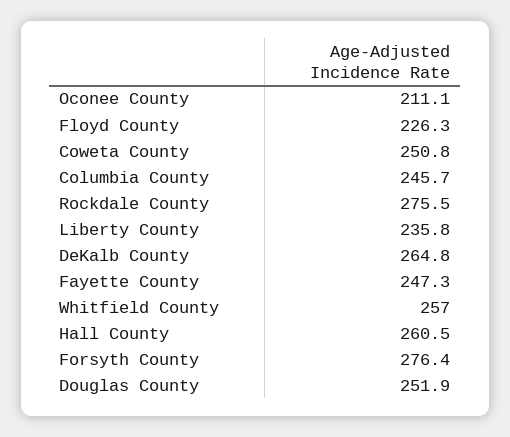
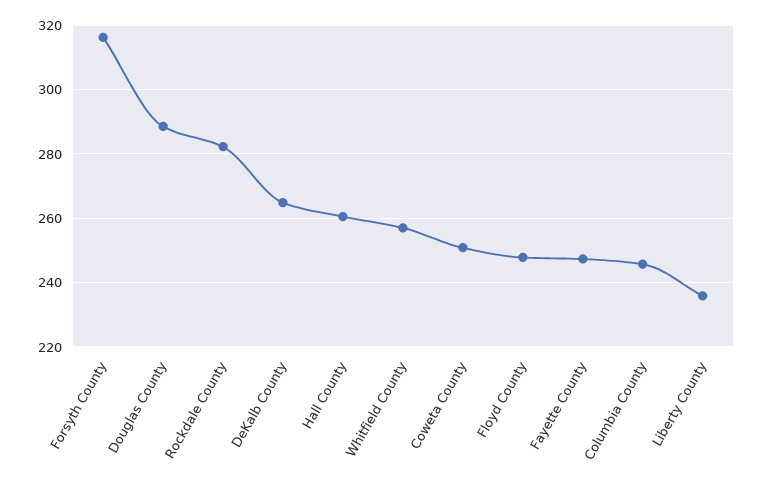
  {
-   "Oconee County": 211.1,
-   "Floyd County": 226.3,
+   "Floyd County": 248,
    "Coweta County": 250.8,
    "Columbia County": 245.7,
-   "Rockdale County": 275.5,
+   "Rockdale County": 282,
    "Liberty County": 235.8,
    "DeKalb County": 264.8,
    "Fayette County": 247.3,
    "Whitfield County": 257,
    "Hall County": 260.5,
-   "Forsyth County": 276.4,
+   "Forsyth County": 316,
-   "Douglas County": 251.9
+   "Douglas County": 288
  }

